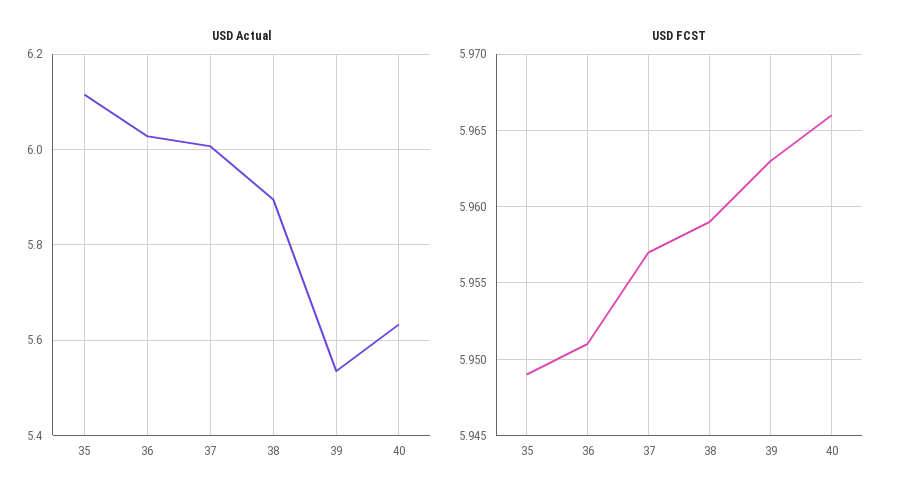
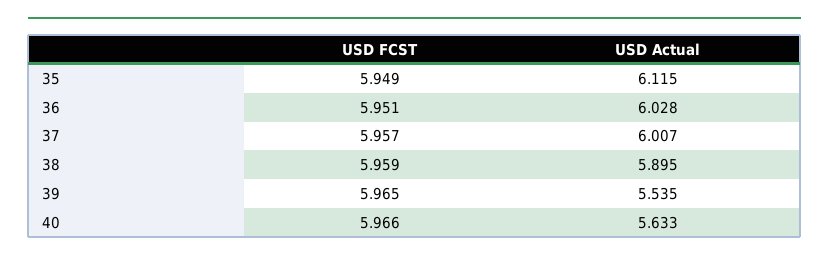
  {
    "USD Actual": {
      "35": 6.115,
      "36": 6.028,
      "37": 6.007,
      "38": 5.895,
      "39": 5.535,
      "40": 5.633
    },
    "USD FCST": {
      "35": 5.949,
      "36": 5.951,
      "37": 5.957,
      "38": 5.959,
-     "39": 5.963,
+     "39": 5.965,
      "40": 5.966
    }
  }

